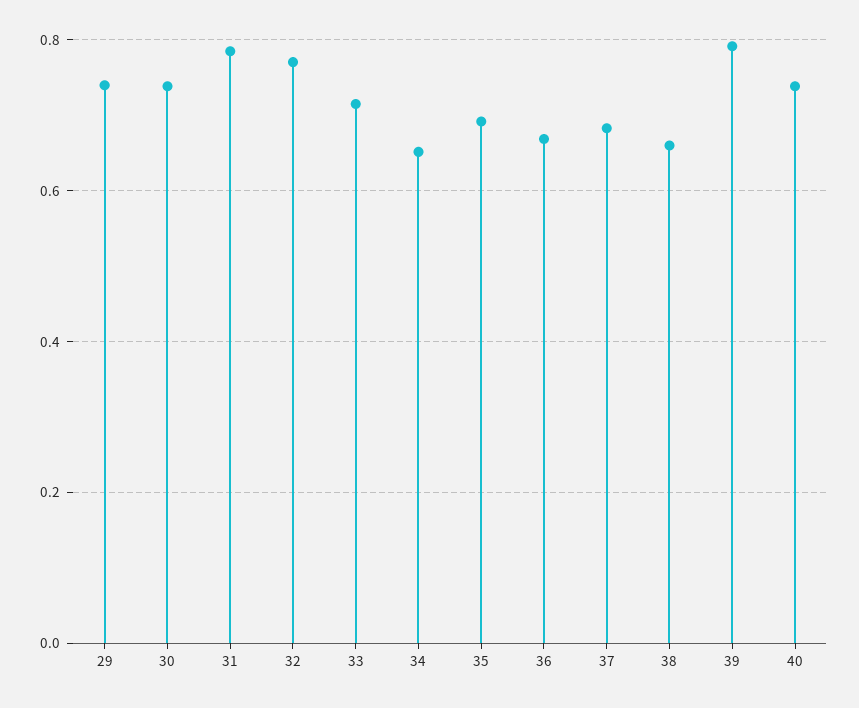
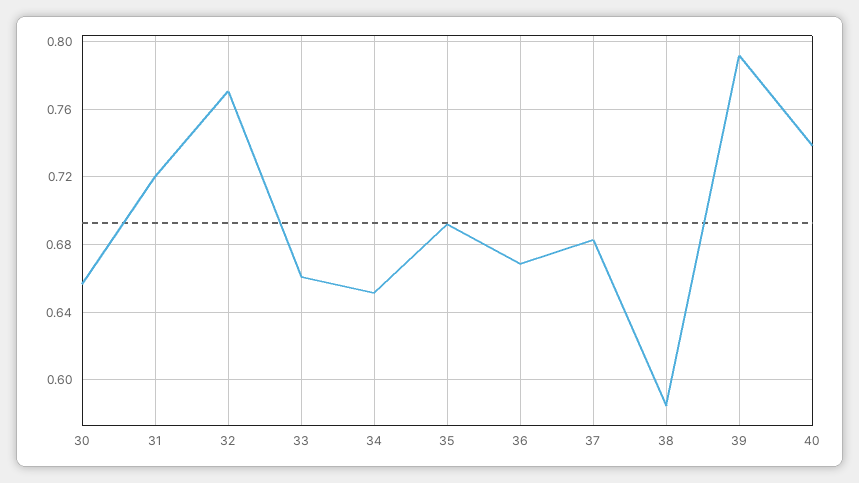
  {
-   "29": 0.74,
-   "30": 0.74,
+   "30": 0.655,
-   "31": 0.78,
+   "31": 0.72,
    "32": 0.77,
-   "33": 0.72,
+   "33": 0.66,
    "34": 0.65,
    "35": 0.69,
    "36": 0.67,
    "37": 0.685,
-   "38": 0.66,
+   "38": 0.585,
    "39": 0.79,
    "40": 0.74
  }

